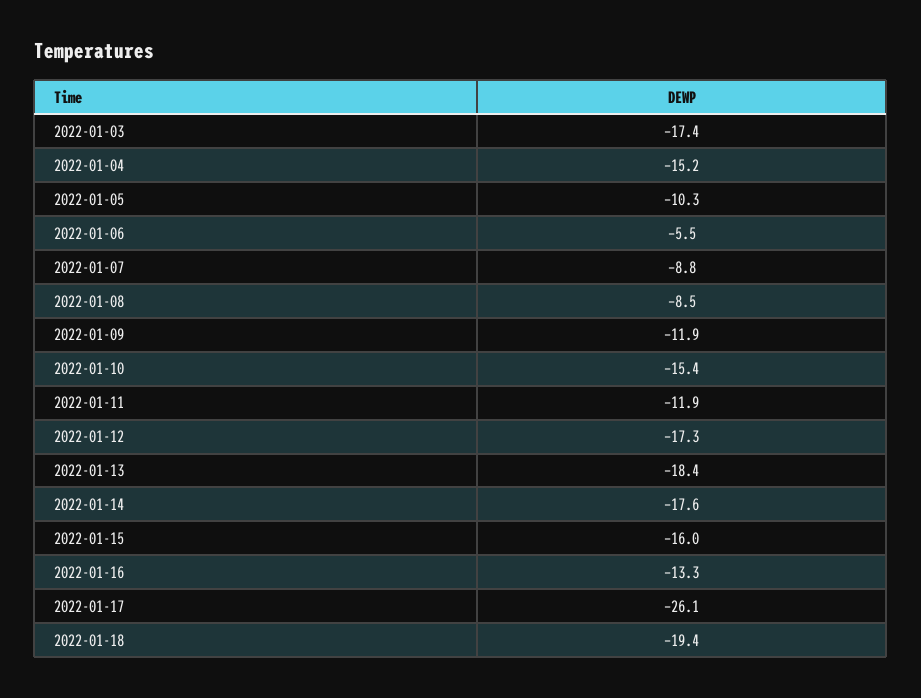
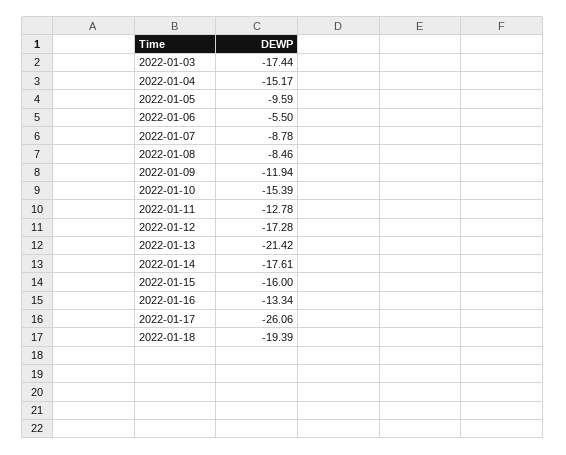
  {
    "2022-01-03": -17.44,
    "2022-01-04": -15.17,
-   "2022-01-05": -10.3,
+   "2022-01-05": -9.59,
    "2022-01-06": -5.5,
    "2022-01-07": -8.78,
    "2022-01-08": -8.46,
    "2022-01-09": -11.94,
    "2022-01-10": -15.39,
-   "2022-01-11": -11.9,
+   "2022-01-11": -12.78,
    "2022-01-12": -17.28,
-   "2022-01-13": -18.4,
+   "2022-01-13": -21.42,
    "2022-01-14": -17.61,
    "2022-01-15": -16,
    "2022-01-16": -13.34,
    "2022-01-17": -26.06,
    "2022-01-18": -19.39
  }

